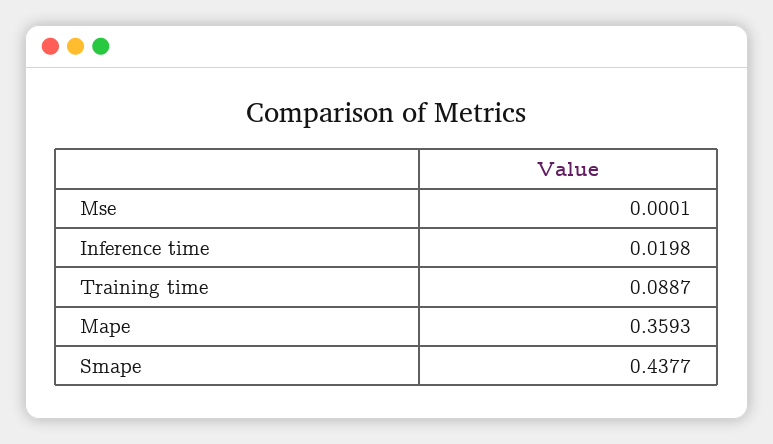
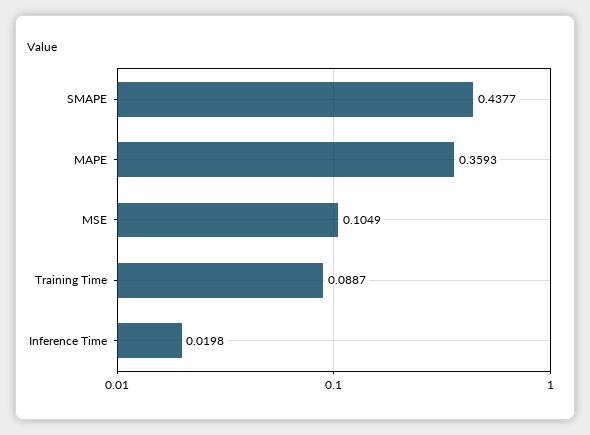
  {
-   "Mse": 0.0001,
+   "Mse": 0.1049,
    "Inference time": 0.0198,
    "Training time": 0.0887,
    "Mape": 0.3593,
    "Smape": 0.4377
  }

